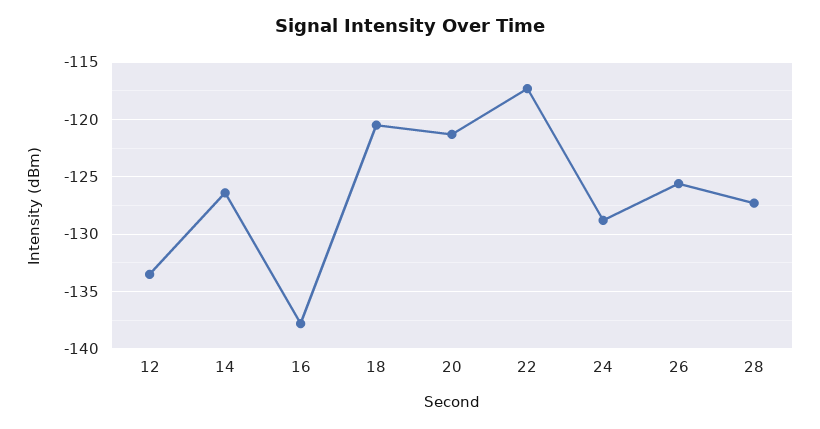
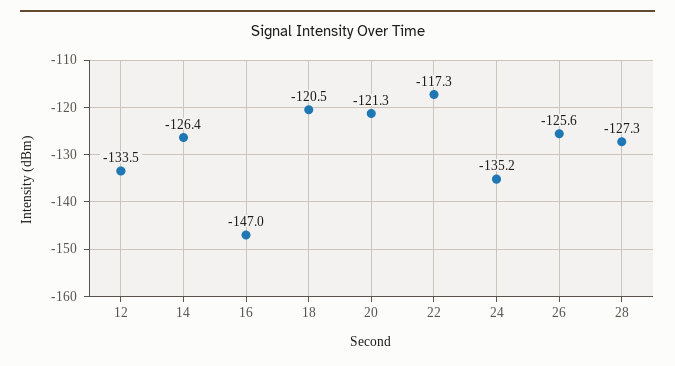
  {
    "12": -133.5,
    "14": -126.4,
-   "16": -138,
+   "16": -147,
    "18": -120.5,
    "20": -121.3,
    "22": -117.3,
-   "24": -129,
+   "24": -135.2,
    "26": -125.6,
    "28": -127.3
  }

